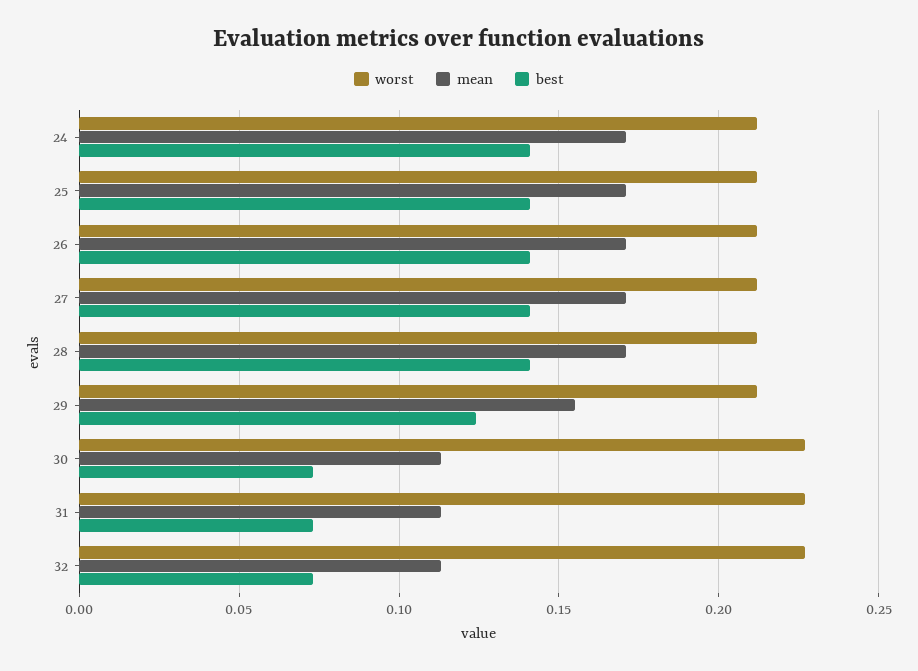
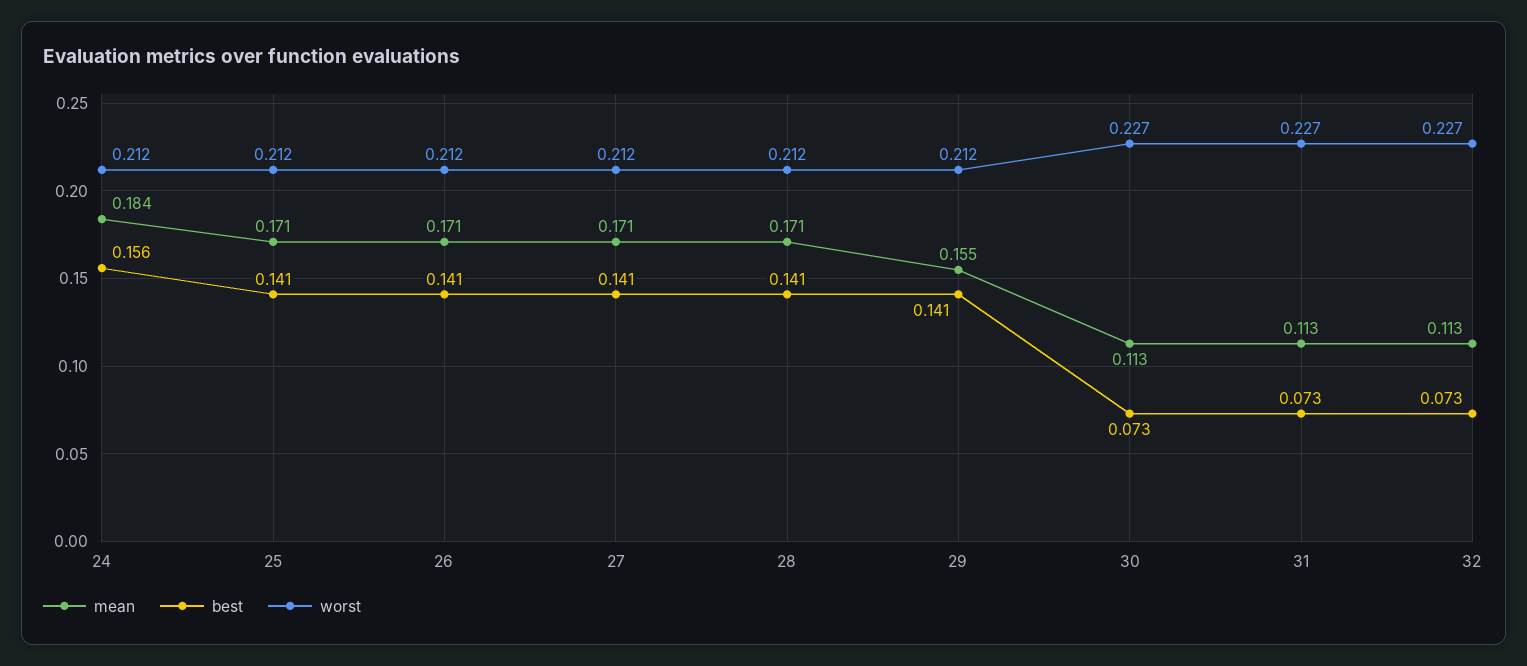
  {
    "worst": {
      "24": 0.212,
      "25": 0.212,
      "26": 0.212,
      "27": 0.212,
      "28": 0.212,
      "29": 0.212,
      "30": 0.227,
      "31": 0.227,
      "32": 0.227
    },
    "mean": {
-     "24": 0.17,
+     "24": 0.184,
      "25": 0.171,
      "26": 0.171,
      "27": 0.171,
      "28": 0.171,
      "29": 0.155,
      "30": 0.113,
      "31": 0.113,
      "32": 0.113
    },
    "best": {
-     "24": 0.14,
+     "24": 0.156,
      "25": 0.141,
      "26": 0.141,
      "27": 0.141,
      "28": 0.141,
-     "29": 0.125,
+     "29": 0.141,
      "30": 0.073,
      "31": 0.073,
      "32": 0.073
    }
  }

